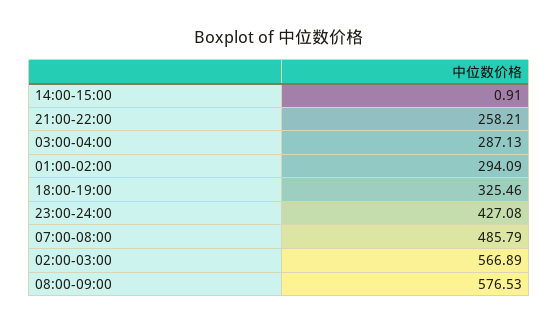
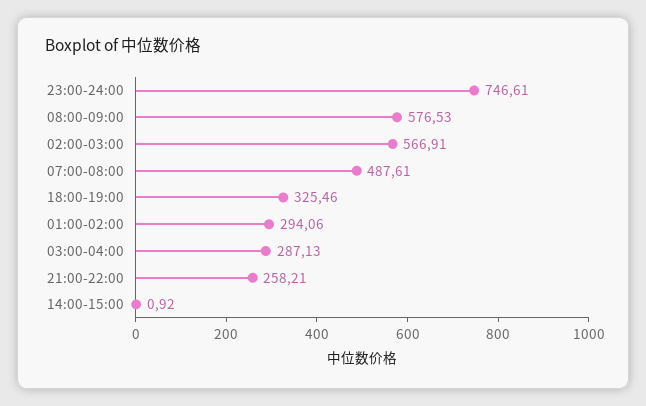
  {
-   "14:00-15:00": 0.91,
+   "14:00-15:00": 0.92,
    "21:00-22:00": 258.21,
    "03:00-04:00": 287.13,
-   "01:00-02:00": 294.09,
+   "01:00-02:00": 294.06,
    "18:00-19:00": 325.46,
-   "23:00-24:00": 427.08,
+   "23:00-24:00": 746.61,
-   "07:00-08:00": 485.79,
+   "07:00-08:00": 487.61,
-   "02:00-03:00": 566.89,
+   "02:00-03:00": 566.91,
    "08:00-09:00": 576.53
  }

